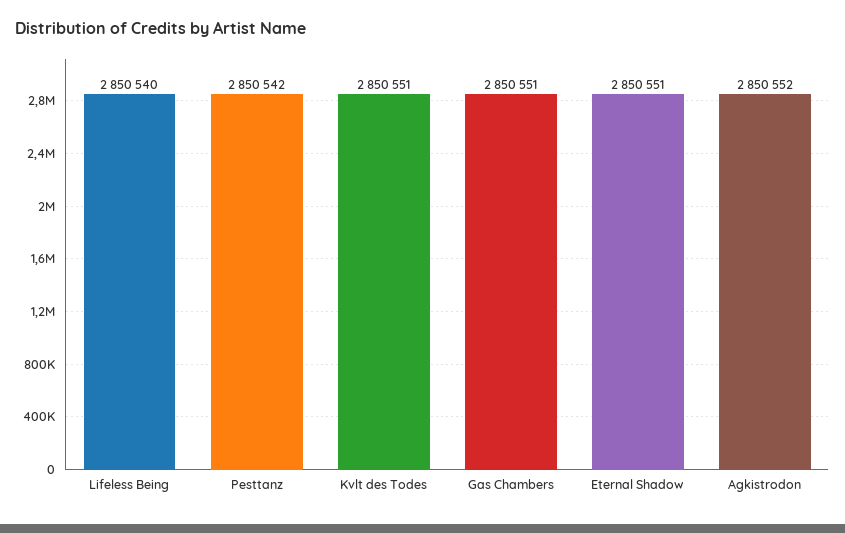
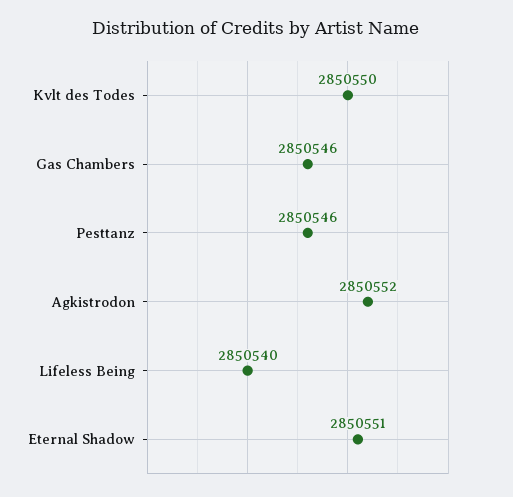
  {
    "Lifeless Being": 2850540,
-   "Pesttanz": 2850542,
+   "Pesttanz": 2850546,
-   "Kvlt des Todes": 2850551,
+   "Kvlt des Todes": 2850550,
-   "Gas Chambers": 2850551,
+   "Gas Chambers": 2850546,
    "Eternal Shadow": 2850551,
    "Agkistrodon": 2850552
  }

